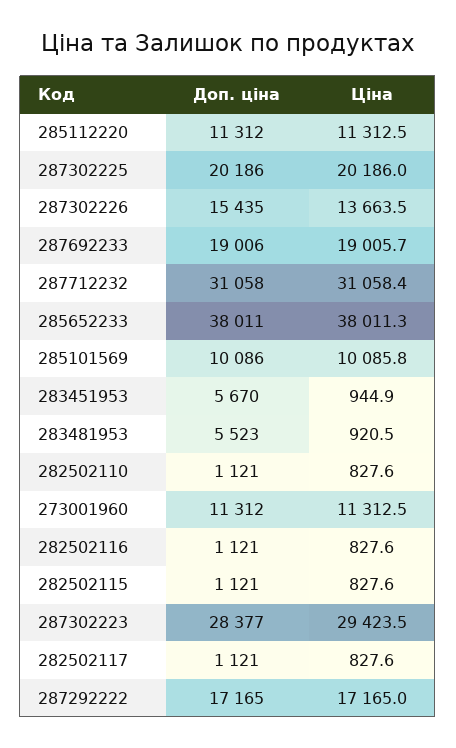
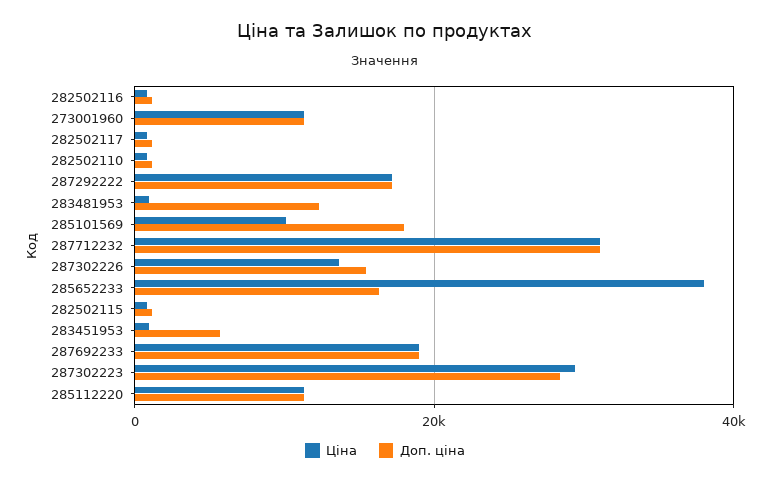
  {
    "Доп. ціна": {
      "285112220": 11312,
-     "287302225": 20186,
      "287302226": 15435,
      "287692233": 19006,
      "287712232": 31058,
-     "285652233": 38011,
+     "285652233": 16000,
-     "285101569": 10086,
+     "285101569": 18000,
      "283451953": 5670,
-     "283481953": 5523,
+     "283481953": 12000,
      "282502110": 1121,
      "273001960": 11312,
      "282502116": 1121,
      "282502115": 1121,
      "287302223": 28377,
      "282502117": 1121,
      "287292222": 17165
    },
    "Ціна": {
      "285112220": 11312.5,
-     "287302225": 20186,
      "287302226": 13663.5,
      "287692233": 19005.7,
      "287712232": 31058.4,
      "285652233": 38011.3,
      "285101569": 10085.8,
      "283451953": 944.9,
      "283481953": 920.5,
      "282502110": 827.6,
      "273001960": 11312.5,
      "282502116": 827.6,
      "282502115": 827.6,
      "287302223": 29423.5,
      "282502117": 827.6,
      "287292222": 17165
    }
  }

